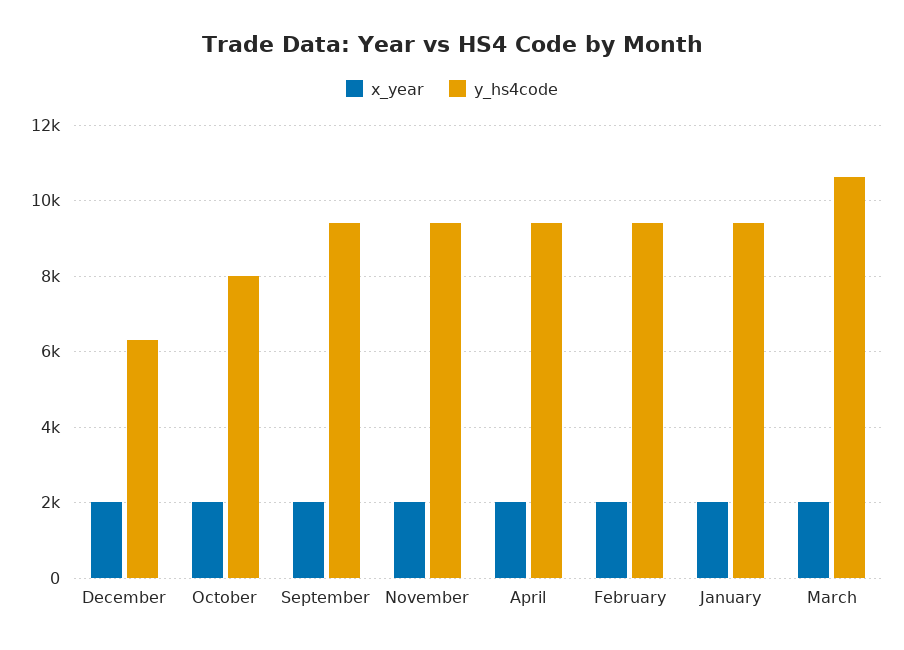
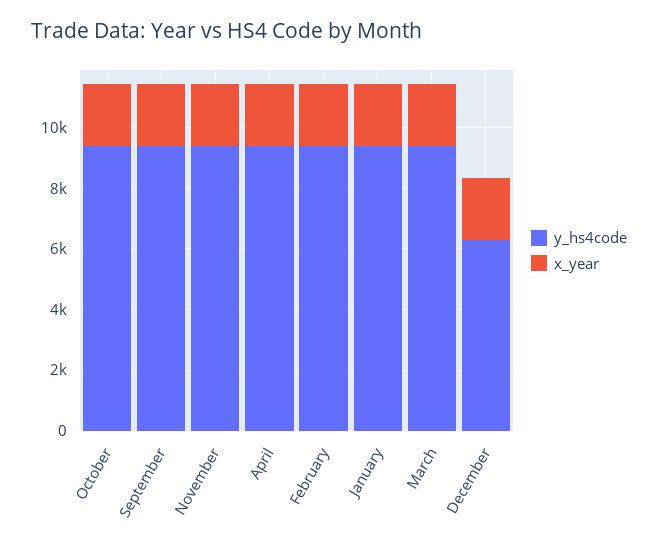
  {
    "x_year": {
      "December": 2000,
      "October": 2000,
      "September": 2000,
      "November": 2000,
      "April": 2000,
      "February": 2000,
      "January": 2000,
      "March": 2000
    },
    "y_hs4code": {
      "December": 6400,
-     "October": 8000,
+     "October": 9500,
      "September": 9400,
      "November": 9400,
      "April": 9400,
      "February": 9400,
      "January": 9400,
-     "March": 10600
+     "March": 9500
    }
  }

